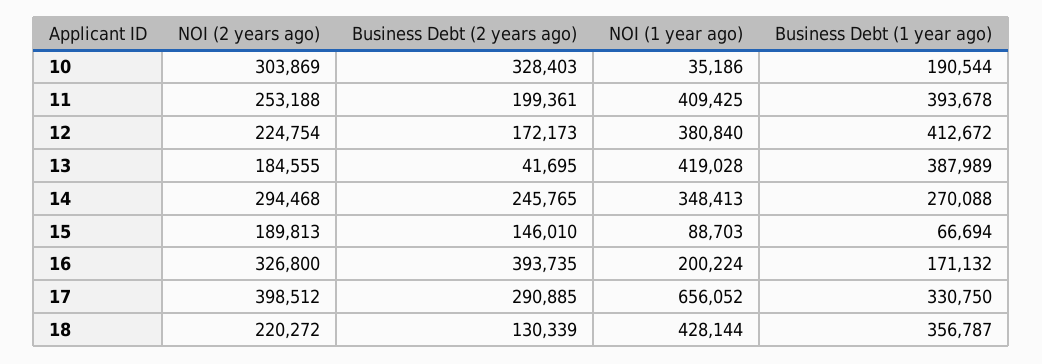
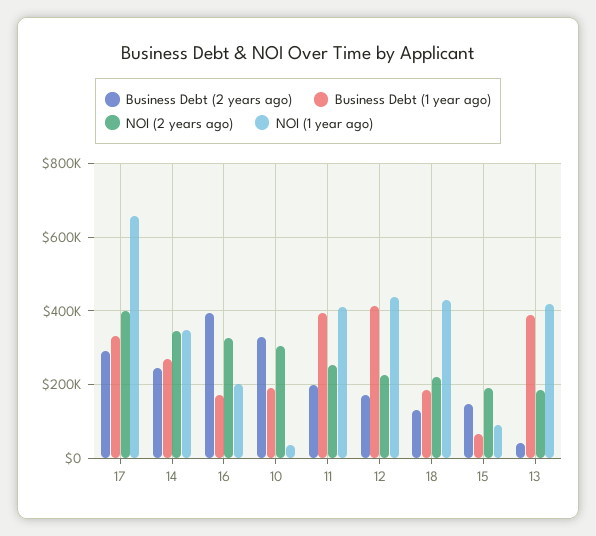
  {
    "NOI (2 years ago)": {
      "10": 303869,
      "11": 253188,
      "12": 224754,
      "13": 184555,
-     "14": 294468,
+     "14": 340000,
      "15": 189813,
      "16": 326800,
      "17": 398512,
      "18": 220272
    },
    "Business Debt (2 years ago)": {
      "10": 328403,
      "11": 199361,
      "12": 172173,
      "13": 41695,
      "14": 245765,
      "15": 146010,
      "16": 393735,
      "17": 290885,
      "18": 130339
    },
    "NOI (1 year ago)": {
      "10": 35186,
      "11": 409425,
-     "12": 380840,
+     "12": 440000,
      "13": 419028,
      "14": 348413,
      "15": 88703,
      "16": 200224,
      "17": 656052,
      "18": 428144
    },
    "Business Debt (1 year ago)": {
      "10": 190544,
      "11": 393678,
      "12": 412672,
      "13": 387989,
      "14": 270088,
      "15": 66694,
      "16": 171132,
      "17": 330750,
-     "18": 356787
+     "18": 180000
    }
  }

